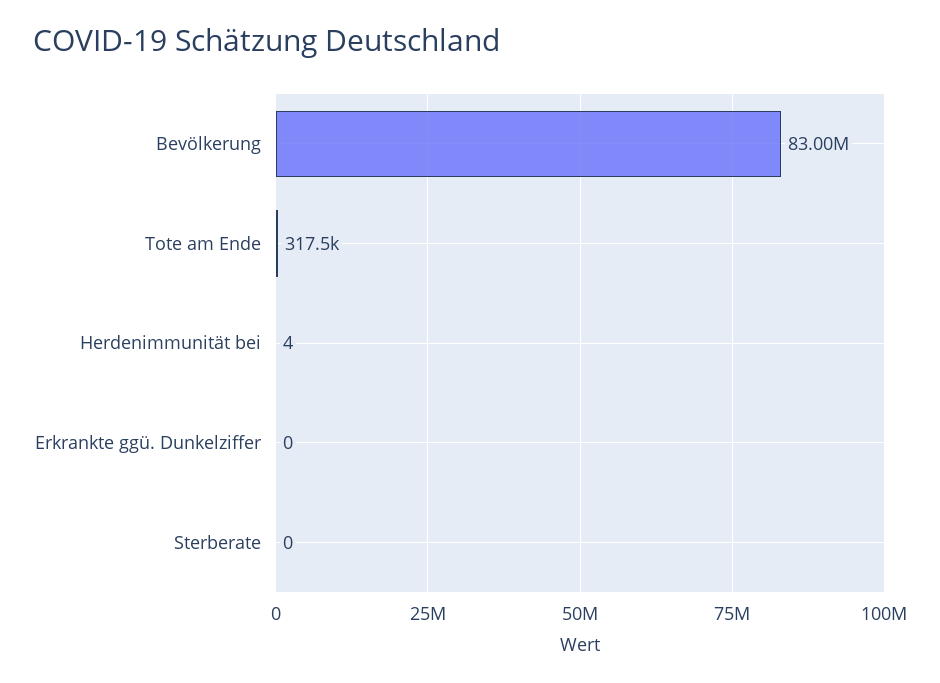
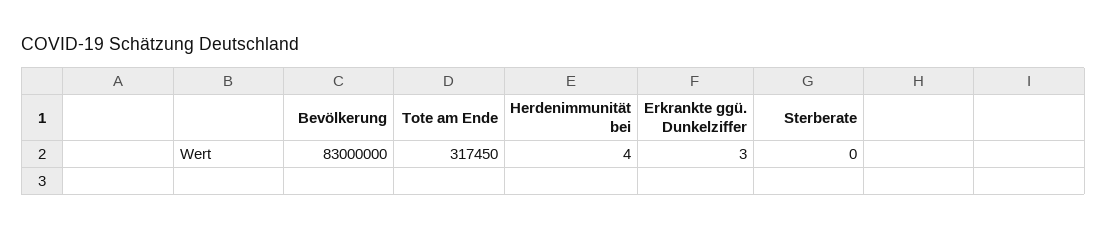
  {
    "Bevölkerung": 83000000,
    "Tote am Ende": 317450,
    "Herdenimmunität bei": 4,
-   "Erkrankte ggü. Dunkelziffer": 0,
+   "Erkrankte ggü. Dunkelziffer": 3,
    "Sterberate": 0
  }

